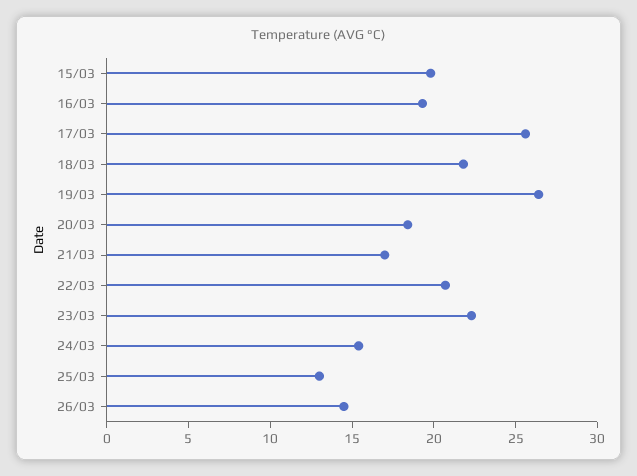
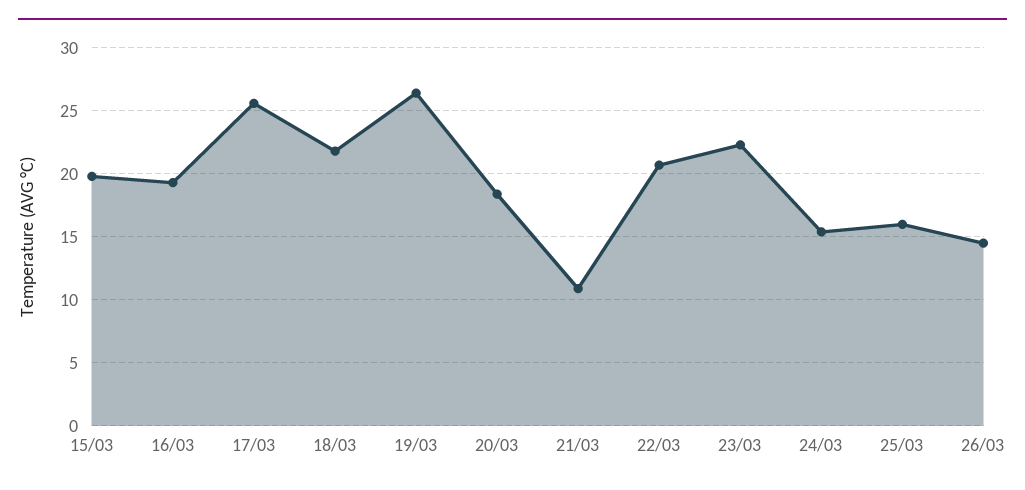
  {
    "15/03": 20,
    "16/03": 19.5,
    "17/03": 25.5,
    "18/03": 22,
    "19/03": 26.5,
    "20/03": 18.5,
-   "21/03": 17,
+   "21/03": 11,
    "22/03": 20.5,
    "23/03": 22.5,
    "24/03": 15.5,
-   "25/03": 13,
+   "25/03": 16,
    "26/03": 14.5
  }

